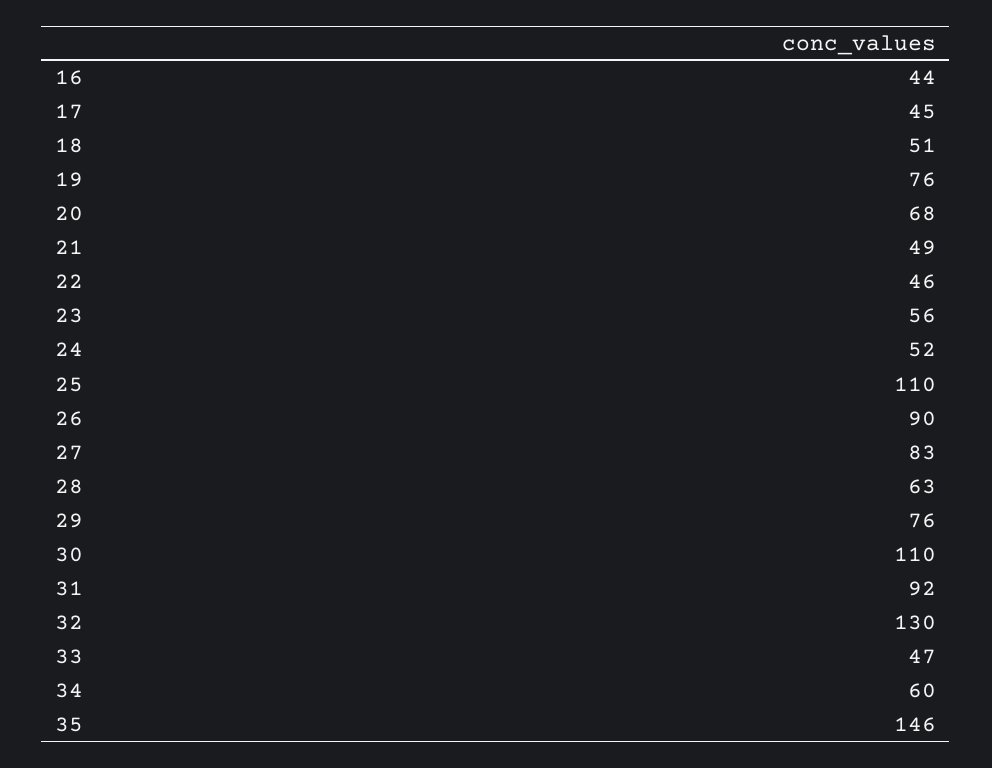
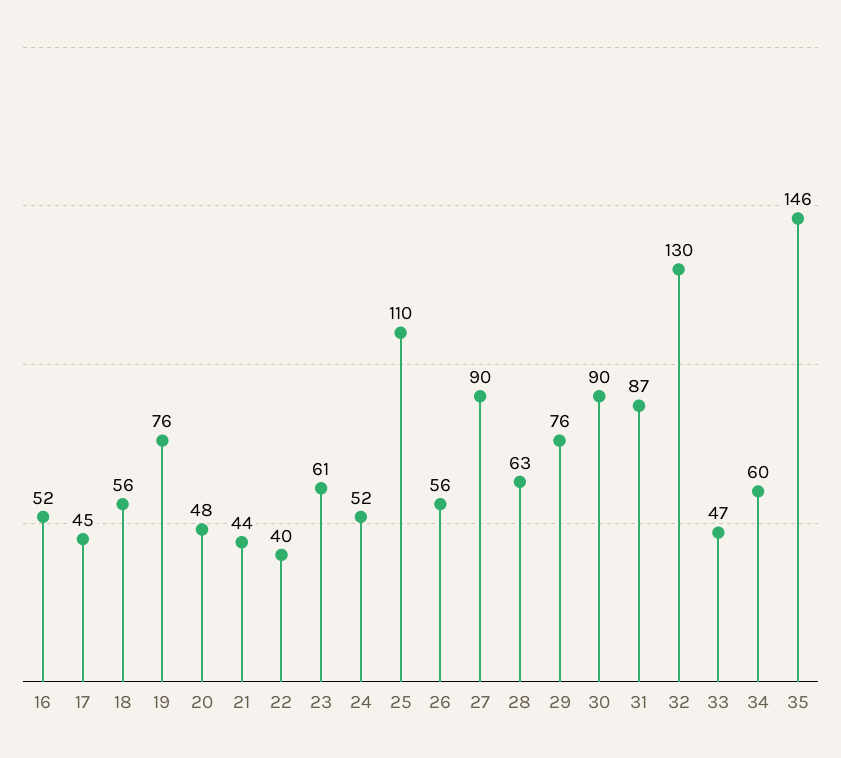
  {
-   "16": 44,
+   "16": 52,
    "17": 45,
-   "18": 51,
+   "18": 56,
    "19": 76,
-   "20": 68,
+   "20": 48,
-   "21": 49,
+   "21": 44,
-   "22": 46,
+   "22": 40,
-   "23": 56,
+   "23": 61,
    "24": 52,
    "25": 110,
-   "26": 90,
+   "26": 56,
-   "27": 83,
+   "27": 90,
    "28": 63,
    "29": 76,
-   "30": 110,
+   "30": 90,
-   "31": 92,
+   "31": 87,
    "32": 130,
    "33": 47,
    "34": 60,
    "35": 146
  }

